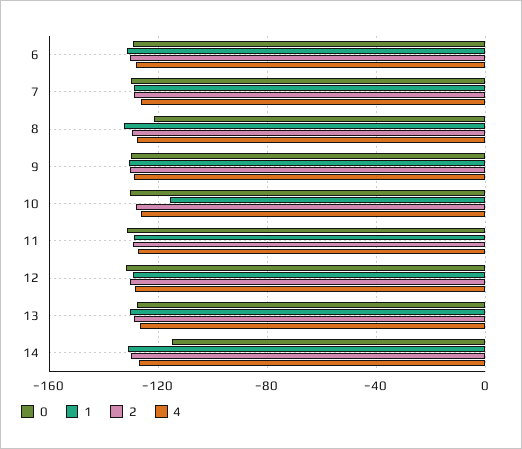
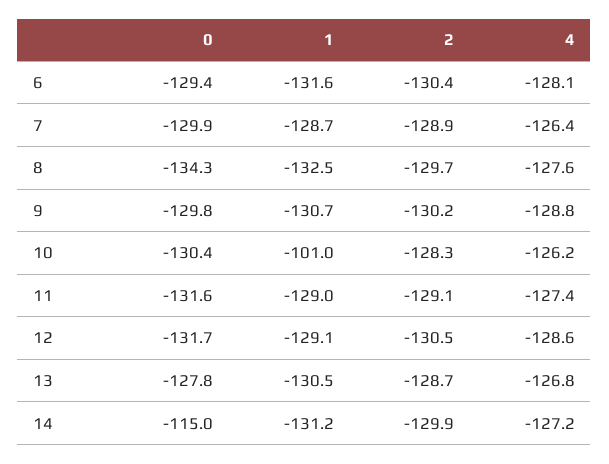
  {
    "0": {
      "6": -129.4,
      "7": -129.9,
-     "8": -120,
+     "8": -134.3,
      "9": -129.8,
      "10": -130.4,
      "11": -131.6,
      "12": -131.7,
      "13": -127.8,
      "14": -115
    },
    "1": {
      "6": -131.6,
      "7": -128.7,
      "8": -132.5,
      "9": -130.7,
-     "10": -115,
+     "10": -101,
      "11": -129,
      "12": -129.1,
      "13": -130.5,
      "14": -131.2
    },
    "2": {
      "6": -130.4,
      "7": -128.9,
      "8": -129.7,
      "9": -130.2,
      "10": -128.3,
      "11": -129.1,
      "12": -130.5,
      "13": -128.7,
      "14": -129.9
    },
    "4": {
      "6": -128.1,
      "7": -126.4,
      "8": -127.6,
      "9": -128.8,
      "10": -126.2,
      "11": -127.4,
      "12": -128.6,
      "13": -126.8,
      "14": -127.2
    }
  }

